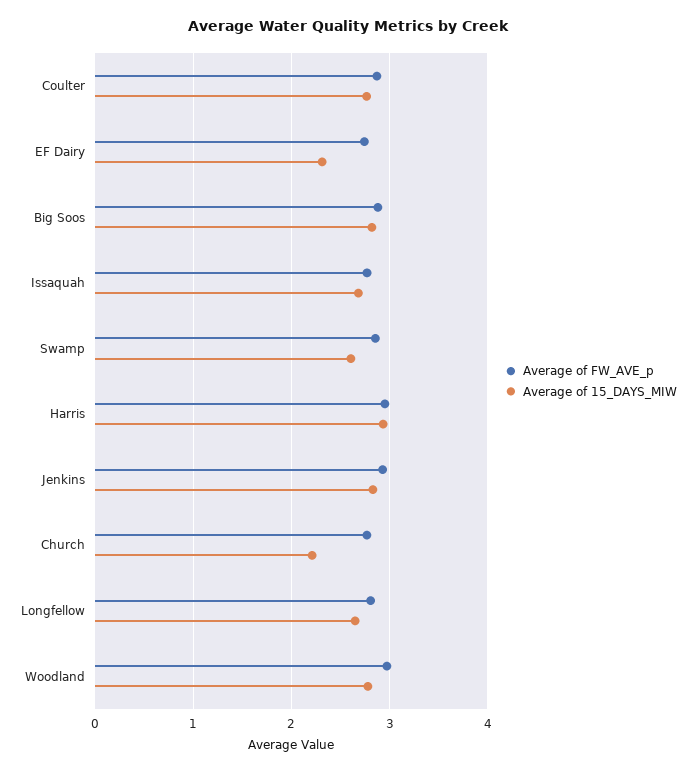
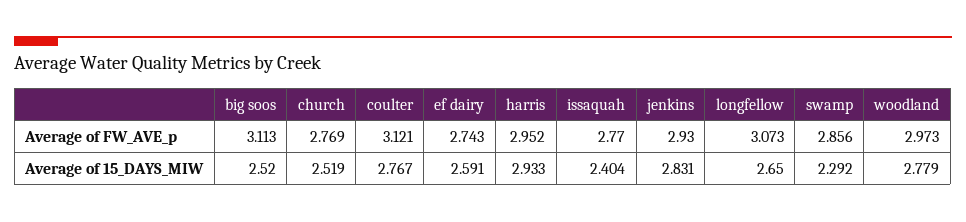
  {
    "Average of FW_AVE_p": {
-     "Coulter": 2.9,
+     "Coulter": 3.121,
      "EF Dairy": 2.743,
-     "Big Soos": 2.9,
+     "Big Soos": 3.113,
      "Issaquah": 2.77,
      "Swamp": 2.856,
      "Harris": 2.952,
      "Jenkins": 2.93,
      "Church": 2.769,
-     "Longfellow": 2.8,
+     "Longfellow": 3.073,
      "Woodland": 2.973
    },
    "Average of 15_DAYS_MIW": {
      "Coulter": 2.767,
-     "EF Dairy": 2.3,
+     "EF Dairy": 2.591,
-     "Big Soos": 2.8,
+     "Big Soos": 2.52,
-     "Issaquah": 2.7,
+     "Issaquah": 2.404,
-     "Swamp": 2.6,
+     "Swamp": 2.292,
      "Harris": 2.933,
      "Jenkins": 2.831,
-     "Church": 2.2,
+     "Church": 2.519,
      "Longfellow": 2.65,
      "Woodland": 2.779
    }
  }

